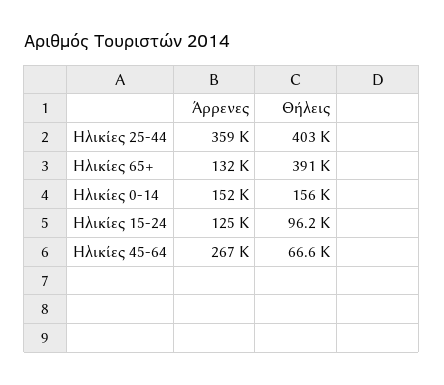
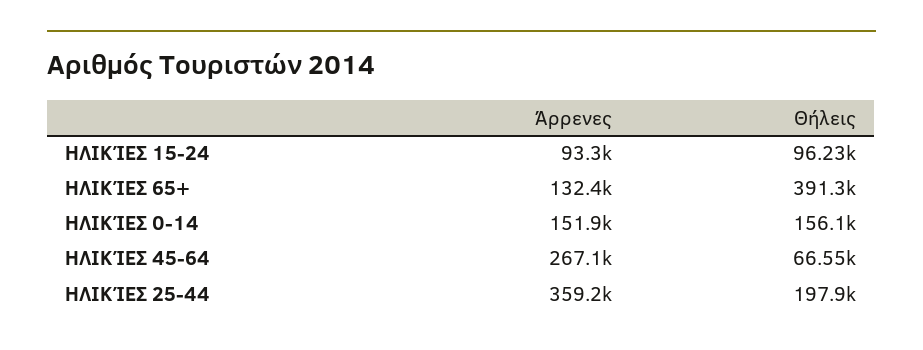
  {
    "Άρρενες": {
      "Ηλικίες 25-44": 359200,
      "Ηλικίες 65+": 132400,
      "Ηλικίες 0-14": 151900,
-     "Ηλικίες 15-24": 125000,
+     "Ηλικίες 15-24": 93300,
      "Ηλικίες 45-64": 267100
    },
    "Θήλεις": {
-     "Ηλικίες 25-44": 403000,
+     "Ηλικίες 25-44": 197900,
      "Ηλικίες 65+": 391300,
      "Ηλικίες 0-14": 156100,
      "Ηλικίες 15-24": 96230,
      "Ηλικίες 45-64": 66550
    }
  }

